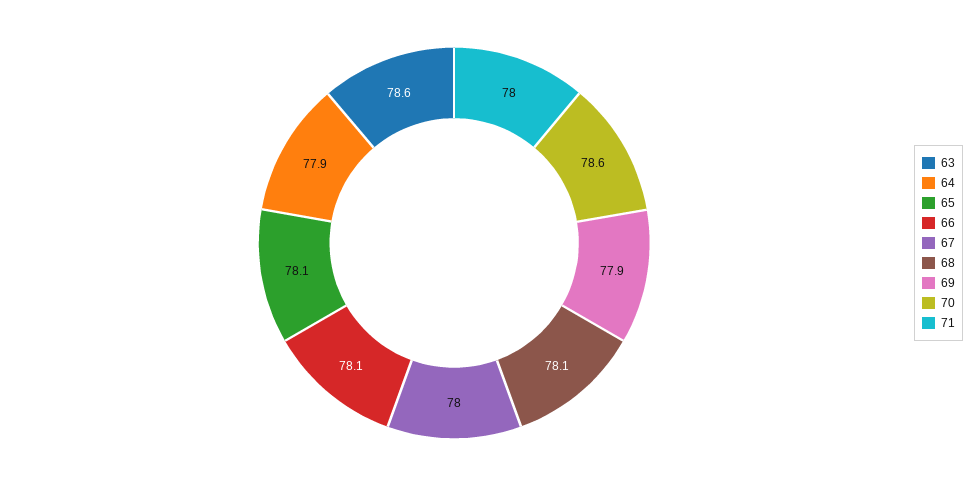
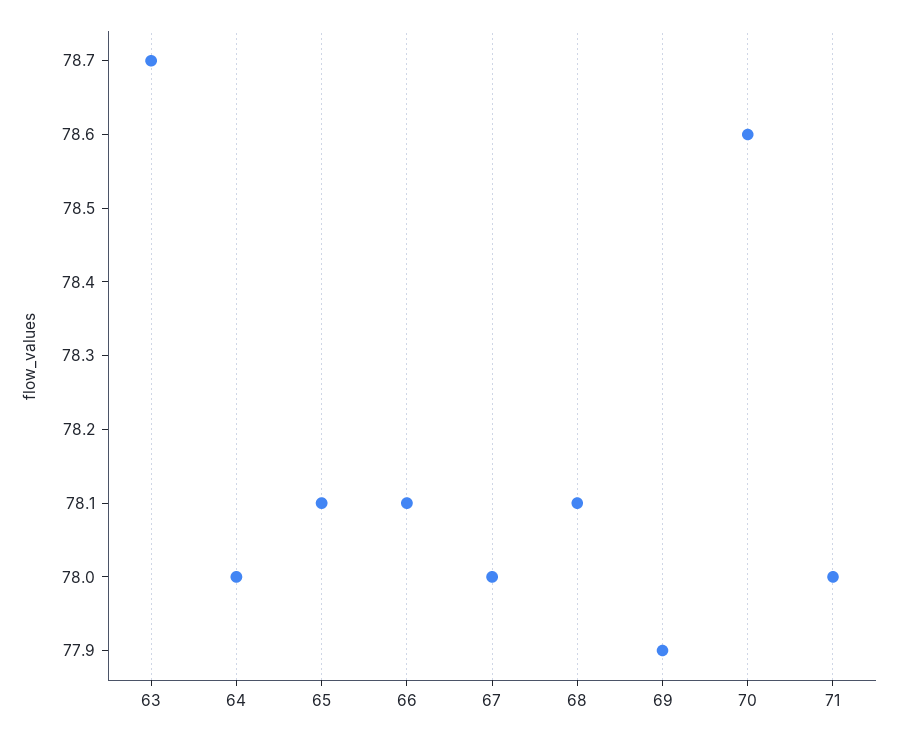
  {
-   "63": 78.6,
+   "63": 78.7,
-   "64": 77.9,
+   "64": 78,
    "65": 78.1,
    "66": 78.1,
    "67": 78,
    "68": 78.1,
    "69": 77.9,
    "70": 78.6,
    "71": 78
  }

